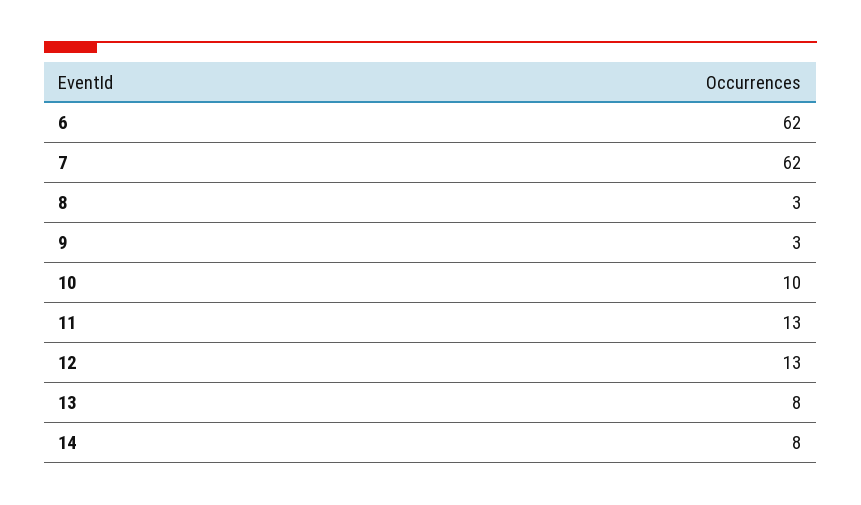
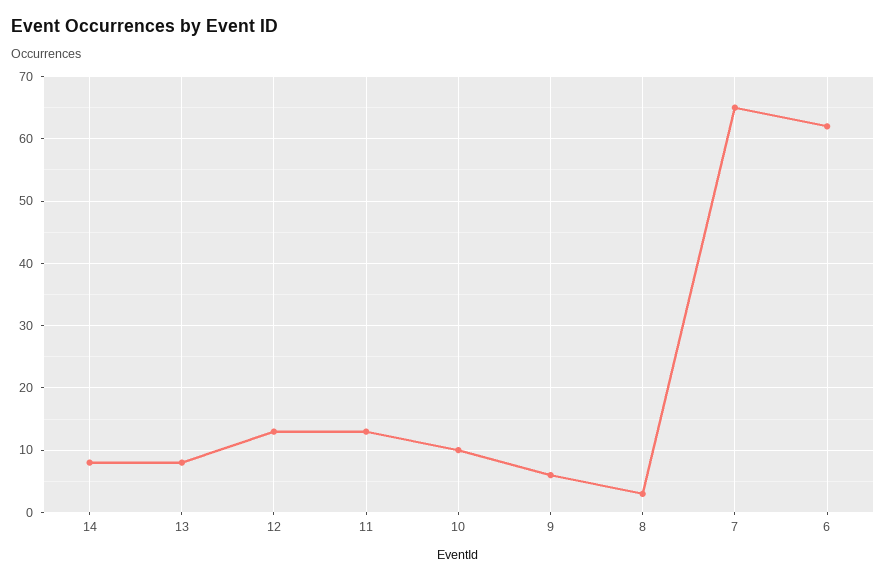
  {
    "6": 62,
-   "7": 62,
+   "7": 65,
    "8": 3,
-   "9": 3,
+   "9": 6,
    "10": 10,
    "11": 13,
    "12": 13,
    "13": 8,
    "14": 8
  }

